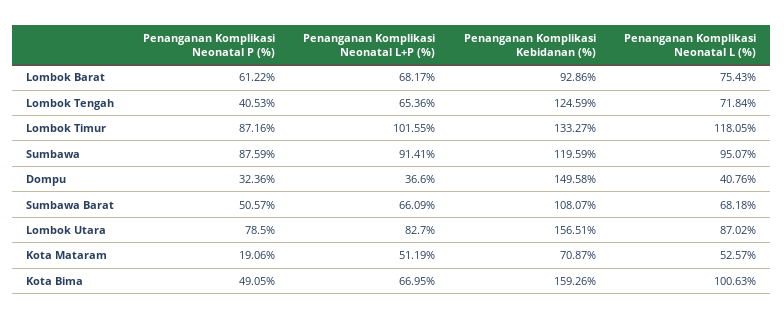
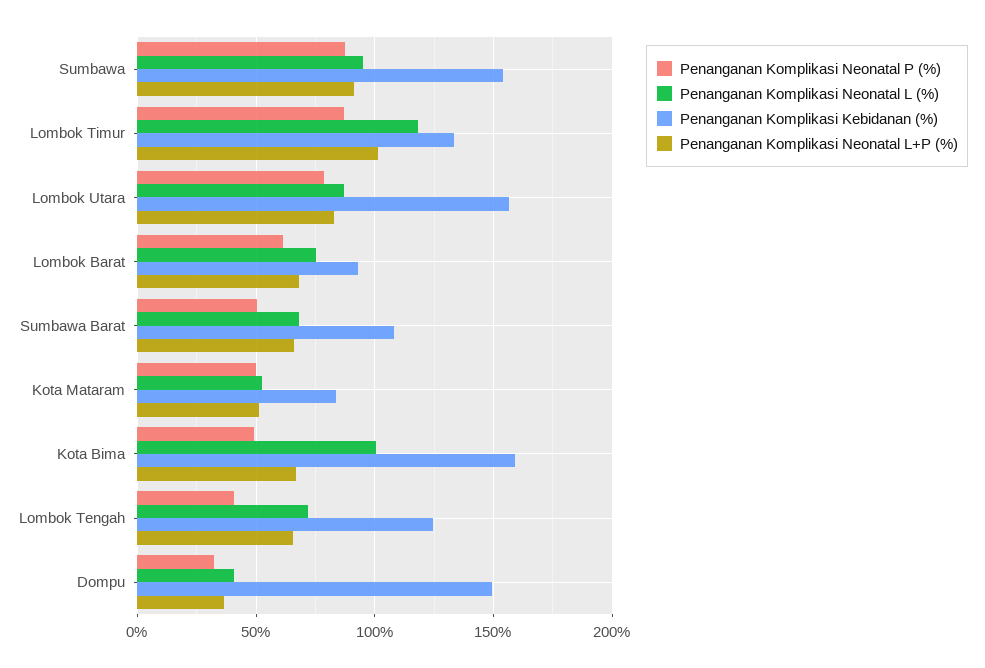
  {
    "Penanganan Komplikasi Neonatal P (%)": {
      "Lombok Barat": 61.22,
      "Lombok Tengah": 40.53,
      "Lombok Timur": 87.16,
      "Sumbawa": 87.59,
      "Dompu": 32.36,
      "Sumbawa Barat": 50.57,
      "Lombok Utara": 78.5,
-     "Kota Mataram": 19.06,
+     "Kota Mataram": 50,
      "Kota Bima": 49.05
    },
    "Penanganan Komplikasi Neonatal L+P (%)": {
      "Lombok Barat": 68.17,
      "Lombok Tengah": 65.36,
      "Lombok Timur": 101.55,
      "Sumbawa": 91.41,
      "Dompu": 36.6,
      "Sumbawa Barat": 66.09,
      "Lombok Utara": 82.7,
      "Kota Mataram": 51.19,
      "Kota Bima": 66.95
    },
    "Penanganan Komplikasi Kebidanan (%)": {
      "Lombok Barat": 92.86,
      "Lombok Tengah": 124.59,
      "Lombok Timur": 133.27,
-     "Sumbawa": 119.59,
+     "Sumbawa": 155,
      "Dompu": 149.58,
      "Sumbawa Barat": 108.07,
      "Lombok Utara": 156.51,
-     "Kota Mataram": 70.87,
+     "Kota Mataram": 85,
      "Kota Bima": 159.26
    },
    "Penanganan Komplikasi Neonatal L (%)": {
      "Lombok Barat": 75.43,
      "Lombok Tengah": 71.84,
      "Lombok Timur": 118.05,
      "Sumbawa": 95.07,
      "Dompu": 40.76,
      "Sumbawa Barat": 68.18,
      "Lombok Utara": 87.02,
      "Kota Mataram": 52.57,
      "Kota Bima": 100.63
    }
  }

